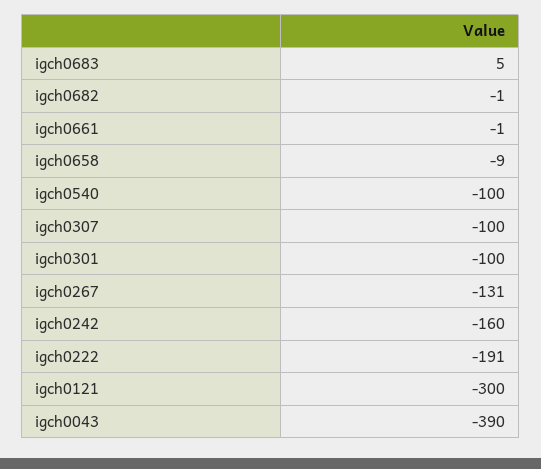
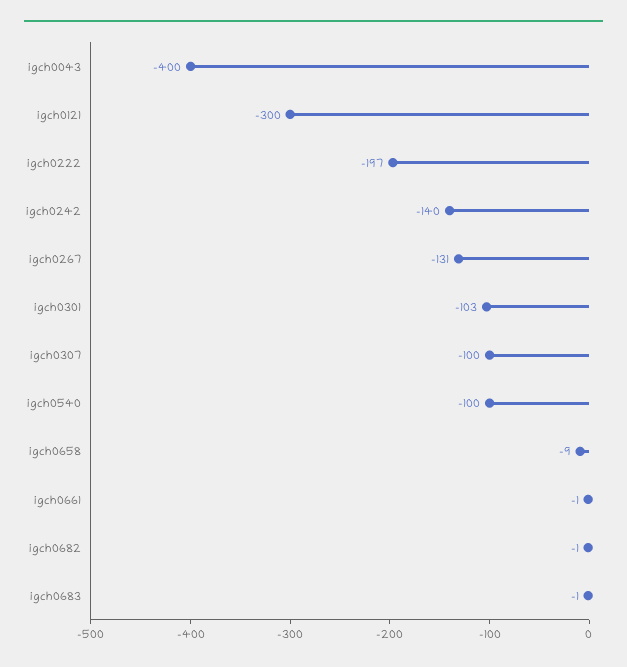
  {
-   "igch0683": 5,
+   "igch0683": -1,
    "igch0682": -1,
    "igch0661": -1,
    "igch0658": -9,
    "igch0540": -100,
    "igch0307": -100,
-   "igch0301": -100,
+   "igch0301": -103,
    "igch0267": -131,
-   "igch0242": -160,
+   "igch0242": -140,
-   "igch0222": -191,
+   "igch0222": -197,
    "igch0121": -300,
-   "igch0043": -390
+   "igch0043": -400
  }

